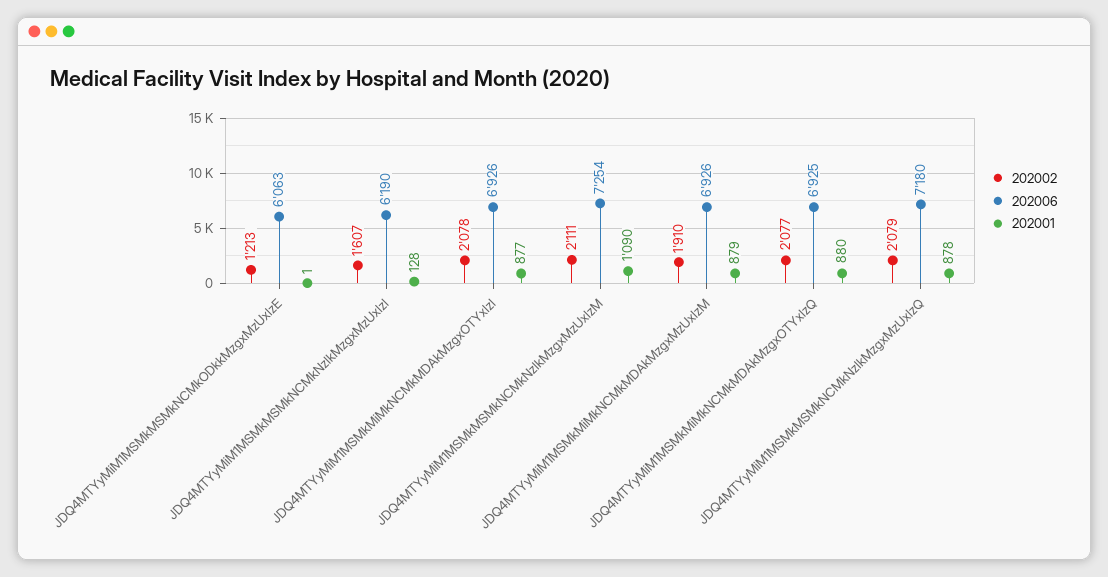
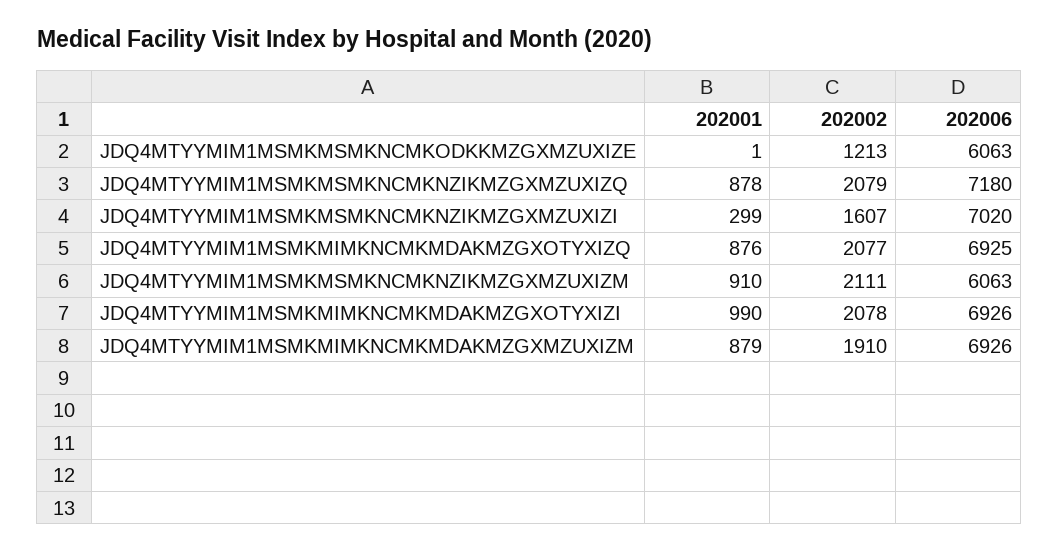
  {
    "202002": {
      "JDQ4MTYyMiM1MSMkMSMkNCMkODkkMzgxMzUxIzE": 1213,
      "JDQ4MTYyMiM1MSMkMSMkNCMkNzIkMzgxMzUxIzI": 1607,
      "JDQ4MTYyMiM1MSMkMiMkNCMkMDAkMzgxOTYxIzI": 2078,
      "JDQ4MTYyMiM1MSMkMSMkNCMkNzIkMzgxMzUxIzM": 2111,
      "JDQ4MTYyMiM1MSMkMiMkNCMkMDAkMzgxMzUxIzM": 1910,
      "JDQ4MTYyMiM1MSMkMiMkNCMkMDAkMzgxOTYxIzQ": 2077,
      "JDQ4MTYyMiM1MSMkMSMkNCMkNzIkMzgxMzUxIzQ": 2079
    },
    "202006": {
      "JDQ4MTYyMiM1MSMkMSMkNCMkODkkMzgxMzUxIzE": 6063,
-     "JDQ4MTYyMiM1MSMkMSMkNCMkNzIkMzgxMzUxIzI": 6190,
+     "JDQ4MTYyMiM1MSMkMSMkNCMkNzIkMzgxMzUxIzI": 7020,
      "JDQ4MTYyMiM1MSMkMiMkNCMkMDAkMzgxOTYxIzI": 6926,
-     "JDQ4MTYyMiM1MSMkMSMkNCMkNzIkMzgxMzUxIzM": 7254,
+     "JDQ4MTYyMiM1MSMkMSMkNCMkNzIkMzgxMzUxIzM": 6063,
      "JDQ4MTYyMiM1MSMkMiMkNCMkMDAkMzgxMzUxIzM": 6926,
      "JDQ4MTYyMiM1MSMkMiMkNCMkMDAkMzgxOTYxIzQ": 6925,
      "JDQ4MTYyMiM1MSMkMSMkNCMkNzIkMzgxMzUxIzQ": 7180
    },
    "202001": {
      "JDQ4MTYyMiM1MSMkMSMkNCMkODkkMzgxMzUxIzE": 1,
-     "JDQ4MTYyMiM1MSMkMSMkNCMkNzIkMzgxMzUxIzI": 128,
+     "JDQ4MTYyMiM1MSMkMSMkNCMkNzIkMzgxMzUxIzI": 299,
-     "JDQ4MTYyMiM1MSMkMiMkNCMkMDAkMzgxOTYxIzI": 877,
+     "JDQ4MTYyMiM1MSMkMiMkNCMkMDAkMzgxOTYxIzI": 990,
-     "JDQ4MTYyMiM1MSMkMSMkNCMkNzIkMzgxMzUxIzM": 1090,
+     "JDQ4MTYyMiM1MSMkMSMkNCMkNzIkMzgxMzUxIzM": 910,
      "JDQ4MTYyMiM1MSMkMiMkNCMkMDAkMzgxMzUxIzM": 879,
-     "JDQ4MTYyMiM1MSMkMiMkNCMkMDAkMzgxOTYxIzQ": 880,
+     "JDQ4MTYyMiM1MSMkMiMkNCMkMDAkMzgxOTYxIzQ": 876,
      "JDQ4MTYyMiM1MSMkMSMkNCMkNzIkMzgxMzUxIzQ": 878
    }
  }

